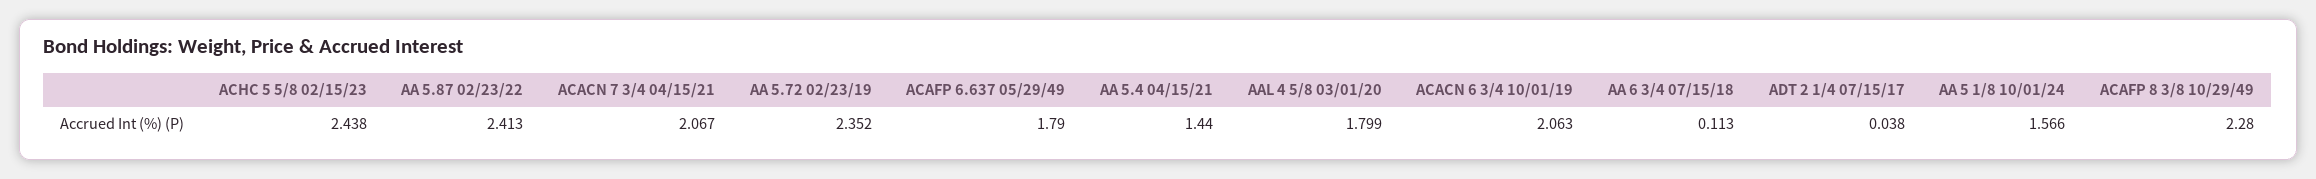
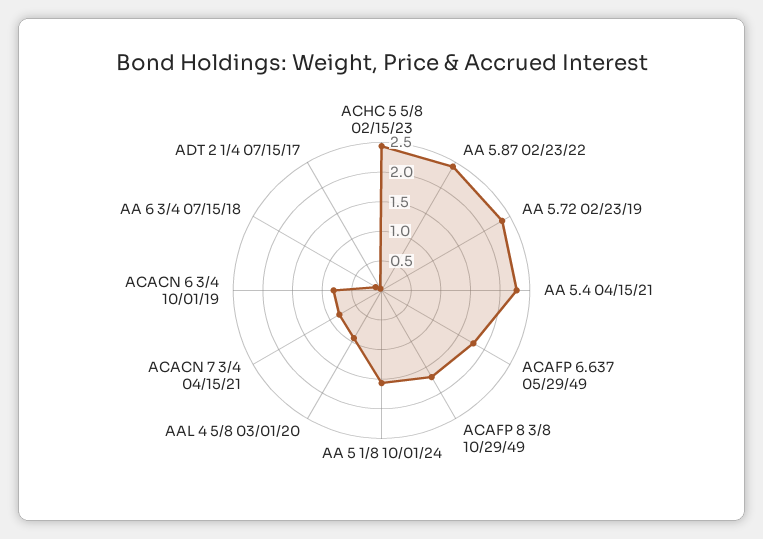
  {
    "ACHC 5 5/8 02/15/23": 2.438,
    "AA 5.87 02/23/22": 2.413,
-   "ACACN 7 3/4 04/15/21": 2.067,
+   "ACACN 7 3/4 04/15/21": 0.75,
    "AA 5.72 02/23/19": 2.352,
    "ACAFP 6.637 05/29/49": 1.79,
-   "AA 5.4 04/15/21": 1.44,
+   "AA 5.4 04/15/21": 2.25,
-   "AAL 4 5/8 03/01/20": 1.799,
+   "AAL 4 5/8 03/01/20": 1,
-   "ACACN 6 3/4 10/01/19": 2.063,
+   "ACACN 6 3/4 10/01/19": 0.75,
    "AA 6 3/4 07/15/18": 0.113,
    "ADT 2 1/4 07/15/17": 0.038,
    "AA 5 1/8 10/01/24": 1.566,
-   "ACAFP 8 3/8 10/29/49": 2.28
+   "ACAFP 8 3/8 10/29/49": 1.75
  }

